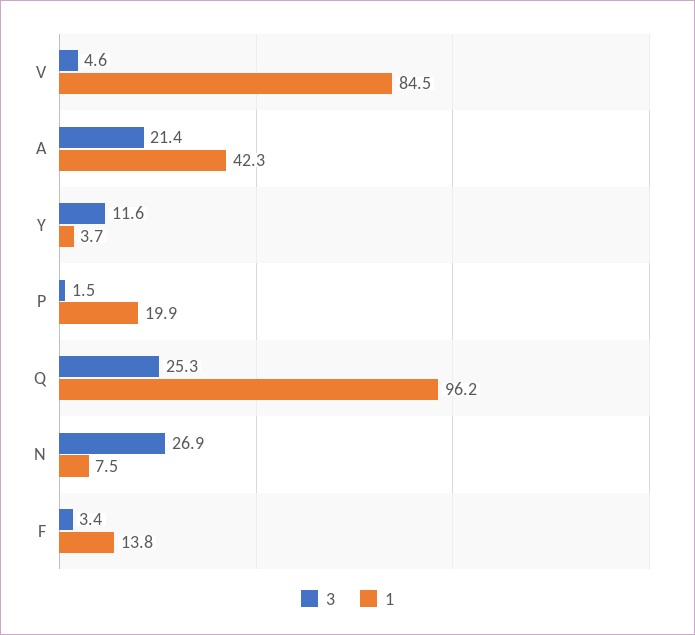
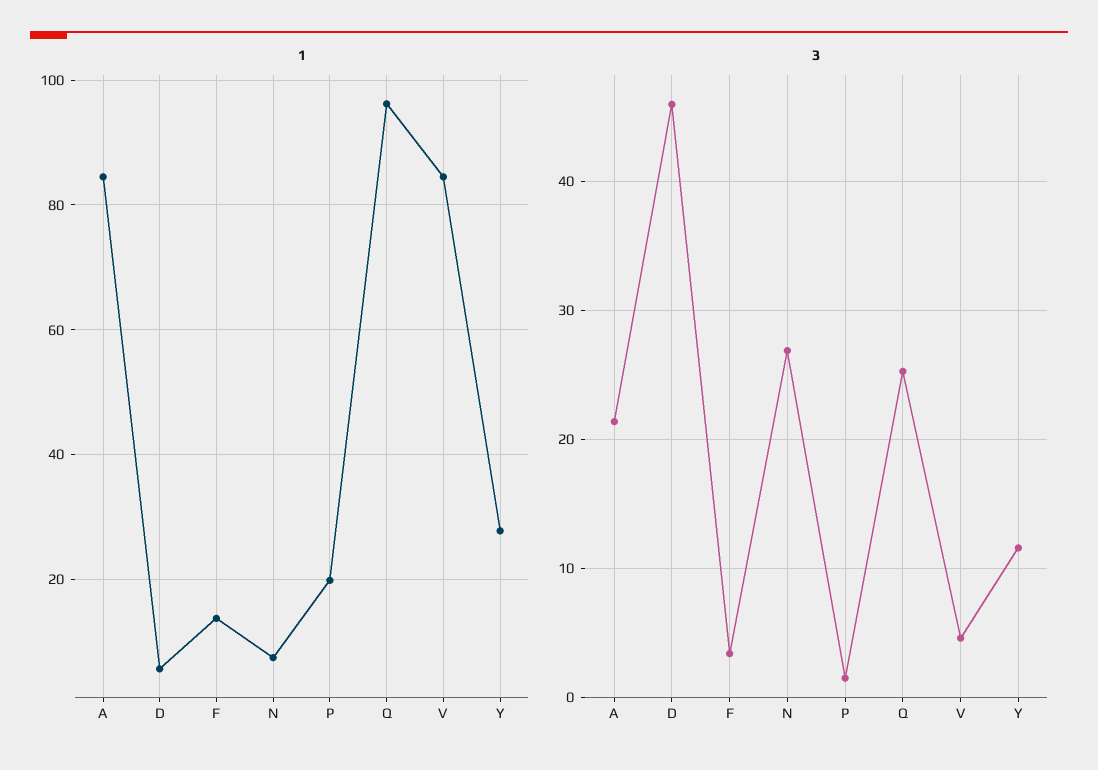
  {
    "3": {
      "V": 4.6,
      "A": 21.4,
      "Y": 11.6,
      "P": 1.5,
      "Q": 25.3,
      "N": 26.9,
-     "F": 3.4
+     "F": 3.4,
+     "D": 46
    },
    "1": {
      "V": 84.5,
-     "A": 42.3,
+     "A": 84,
-     "Y": 3.7,
+     "Y": 28,
      "P": 19.9,
      "Q": 96.2,
      "N": 7.5,
-     "F": 13.8
+     "F": 13.8,
+     "D": 6
    }
  }

